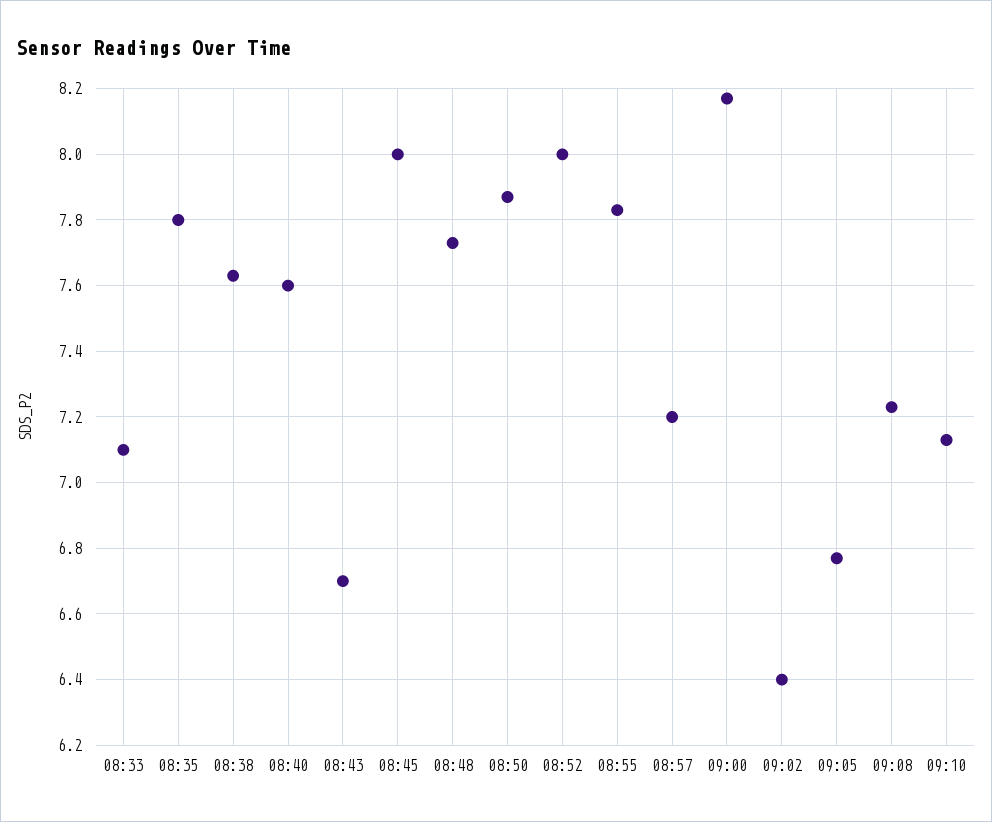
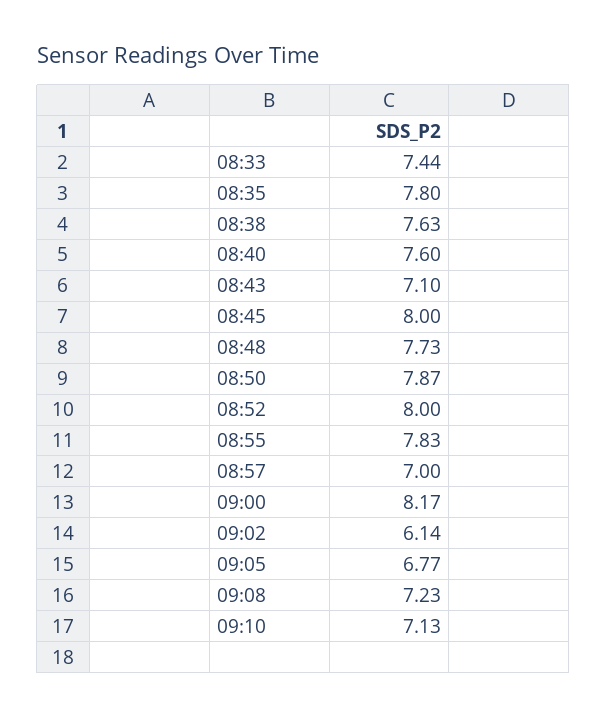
  {
-   "08:33": 7.1,
+   "08:33": 7.44,
    "08:35": 7.8,
    "08:38": 7.63,
    "08:40": 7.6,
-   "08:43": 6.7,
+   "08:43": 7.1,
    "08:45": 8,
    "08:48": 7.73,
    "08:50": 7.87,
    "08:52": 8,
    "08:55": 7.83,
-   "08:57": 7.2,
+   "08:57": 7,
    "09:00": 8.17,
-   "09:02": 6.4,
+   "09:02": 6.14,
    "09:05": 6.77,
    "09:08": 7.23,
    "09:10": 7.13
  }

